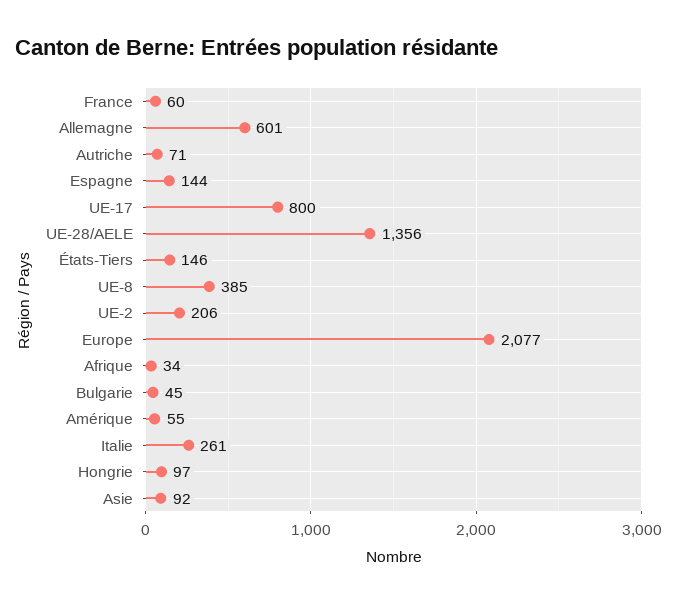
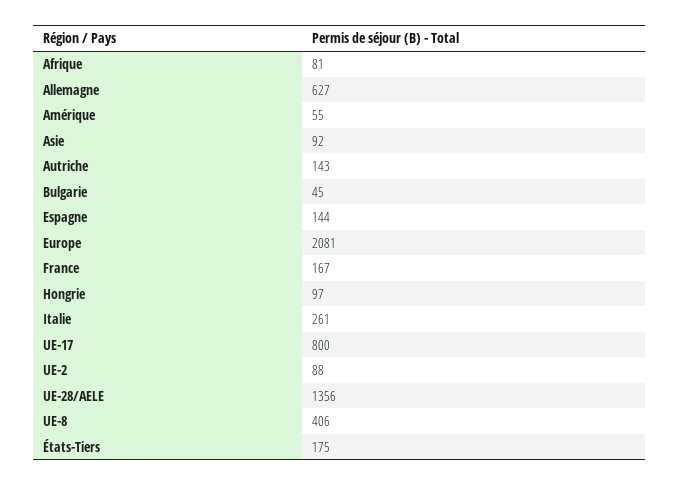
  {
-   "France": 60,
+   "France": 167,
-   "Allemagne": 601,
+   "Allemagne": 627,
-   "Autriche": 71,
+   "Autriche": 143,
    "Espagne": 144,
    "UE-17": 800,
    "UE-28/AELE": 1356,
-   "États-Tiers": 146,
+   "États-Tiers": 175,
-   "UE-8": 385,
+   "UE-8": 406,
-   "UE-2": 206,
+   "UE-2": 88,
-   "Europe": 2077,
+   "Europe": 2081,
-   "Afrique": 34,
+   "Afrique": 81,
    "Bulgarie": 45,
    "Amérique": 55,
    "Italie": 261,
    "Hongrie": 97,
    "Asie": 92
  }

